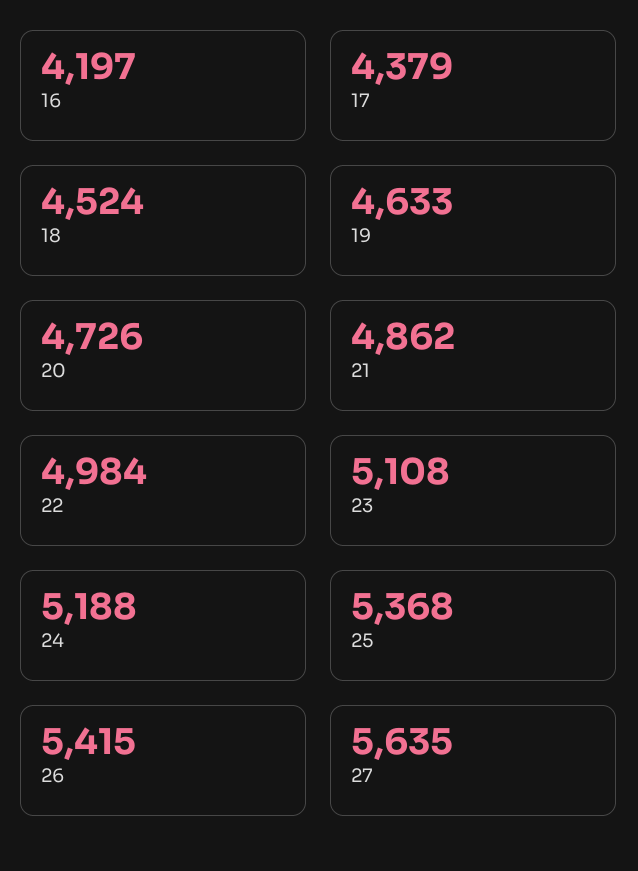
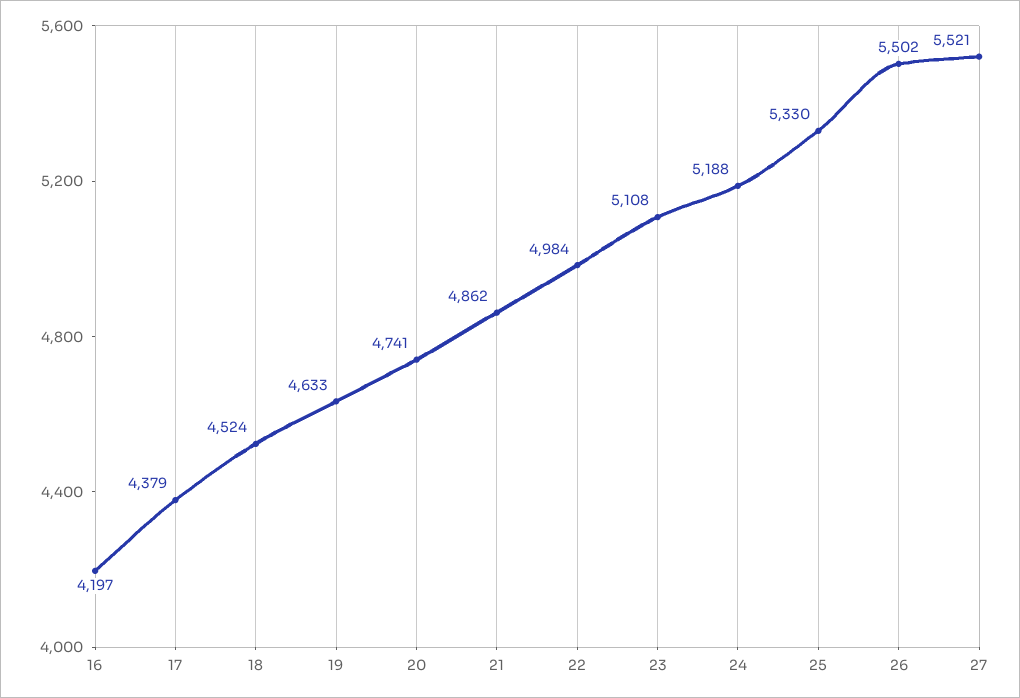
  {
    "16": 4197,
    "17": 4379,
    "18": 4524,
    "19": 4633,
-   "20": 4726,
+   "20": 4741,
    "21": 4862,
    "22": 4984,
    "23": 5108,
    "24": 5188,
-   "25": 5368,
+   "25": 5330,
-   "26": 5415,
+   "26": 5502,
-   "27": 5635
+   "27": 5521
  }

